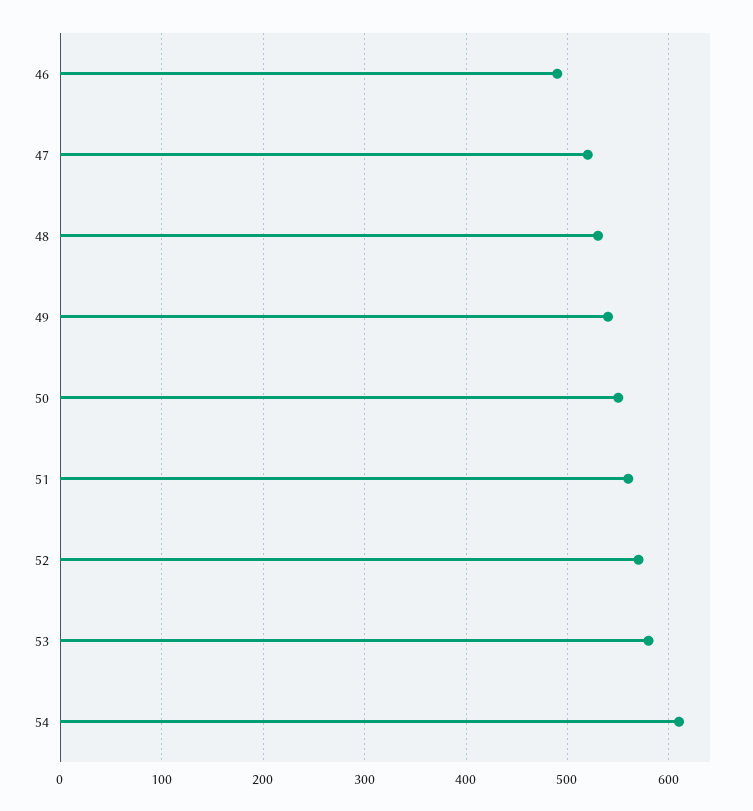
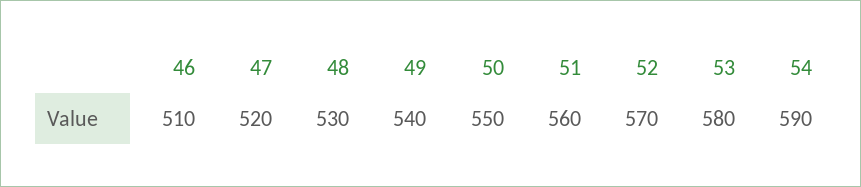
  {
-   "46": 490,
+   "46": 510,
    "47": 520,
    "48": 530,
    "49": 540,
    "50": 550,
    "51": 560,
    "52": 570,
    "53": 580,
-   "54": 610
+   "54": 590
  }

